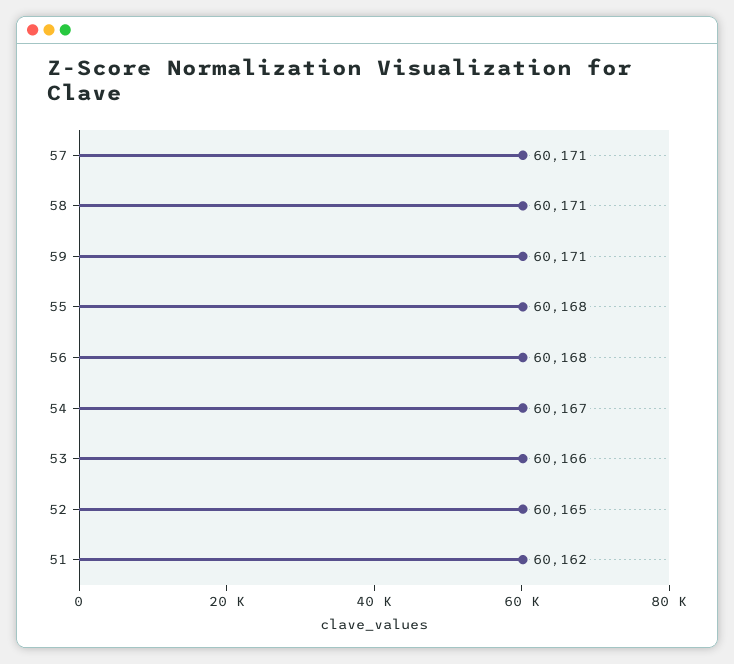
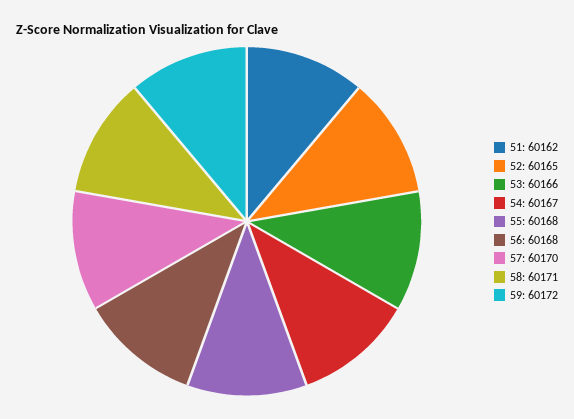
  {
-   "57": 60171,
+   "57": 60170,
    "58": 60171,
-   "59": 60171,
+   "59": 60172,
    "55": 60168,
    "56": 60168,
    "54": 60167,
    "53": 60166,
    "52": 60165,
    "51": 60162
  }

